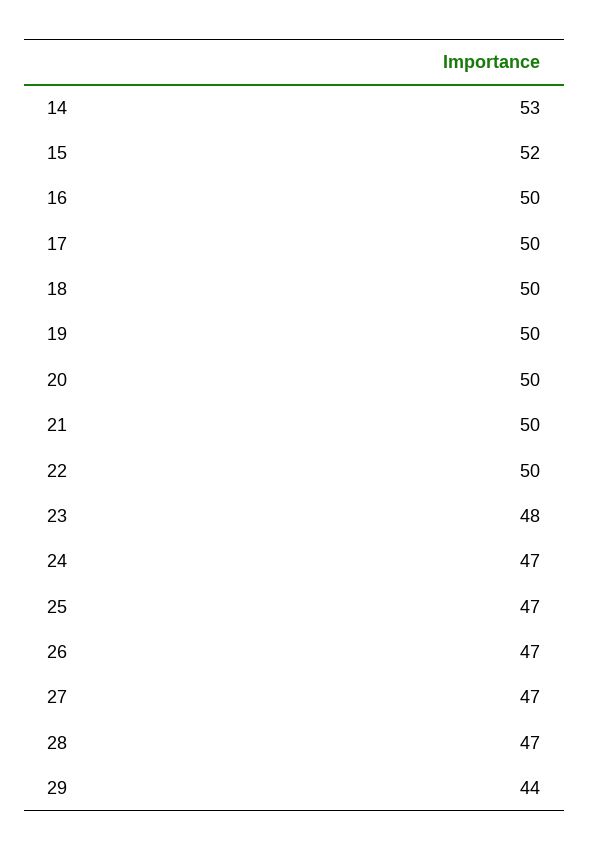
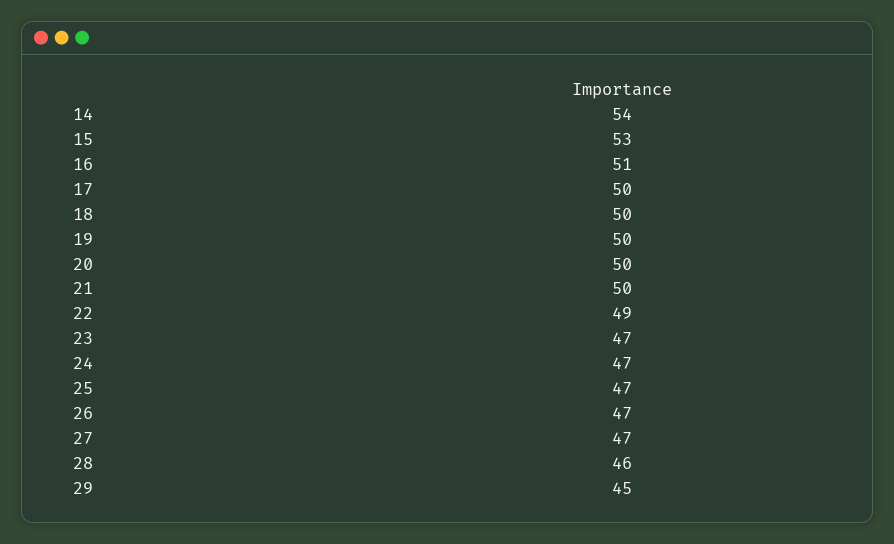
  {
-   "14": 53,
+   "14": 54,
-   "15": 52,
+   "15": 53,
-   "16": 50,
+   "16": 51,
    "17": 50,
    "18": 50,
    "19": 50,
    "20": 50,
    "21": 50,
-   "22": 50,
+   "22": 49,
-   "23": 48,
+   "23": 47,
    "24": 47,
    "25": 47,
    "26": 47,
    "27": 47,
-   "28": 47,
+   "28": 46,
-   "29": 44
+   "29": 45
  }

